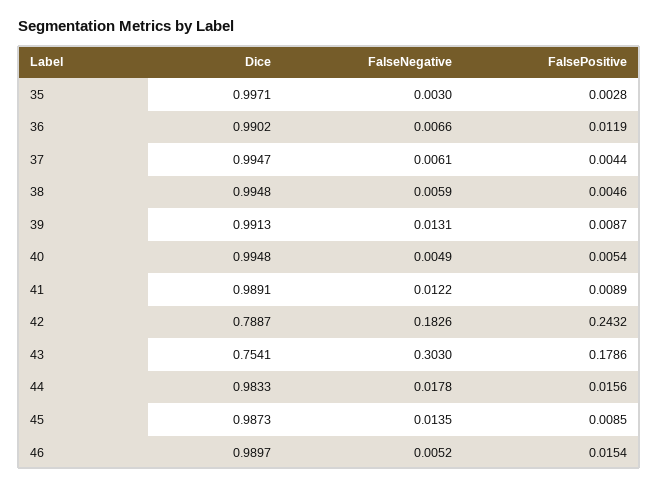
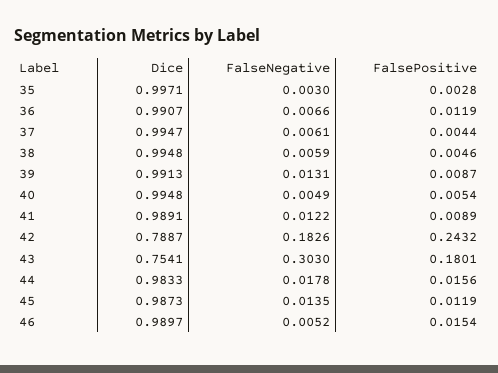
  {
    "Dice": {
      "35": 0.9971,
-     "36": 0.9902,
+     "36": 0.9907,
      "37": 0.9947,
      "38": 0.9948,
      "39": 0.9913,
      "40": 0.9948,
      "41": 0.9891,
      "42": 0.7887,
      "43": 0.7541,
      "44": 0.9833,
      "45": 0.9873,
      "46": 0.9897
    },
    "FalseNegative": {
      "35": 0.003,
      "36": 0.0066,
      "37": 0.0061,
      "38": 0.0059,
      "39": 0.0131,
      "40": 0.0049,
      "41": 0.0122,
      "42": 0.1826,
      "43": 0.303,
      "44": 0.0178,
      "45": 0.0135,
      "46": 0.0052
    },
    "FalsePositive": {
      "35": 0.0028,
      "36": 0.0119,
      "37": 0.0044,
      "38": 0.0046,
      "39": 0.0087,
      "40": 0.0054,
      "41": 0.0089,
      "42": 0.2432,
-     "43": 0.1786,
+     "43": 0.1801,
      "44": 0.0156,
-     "45": 0.0085,
+     "45": 0.0119,
      "46": 0.0154
    }
  }

